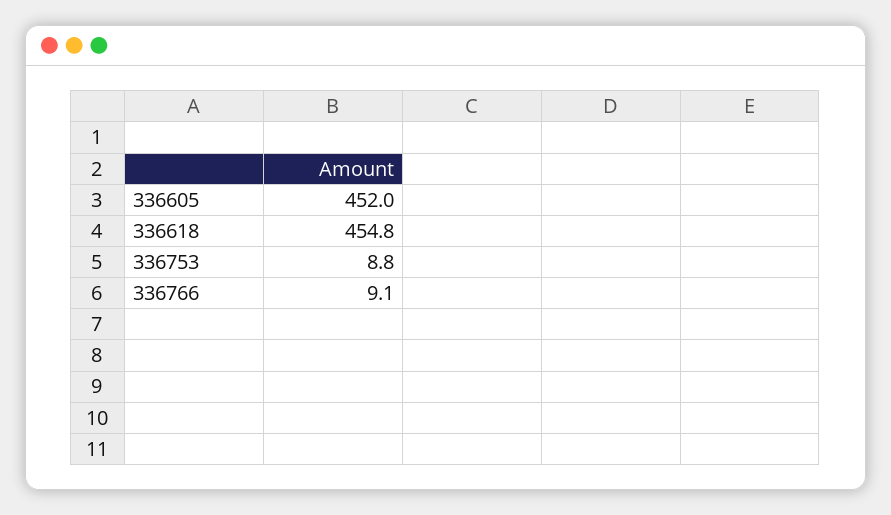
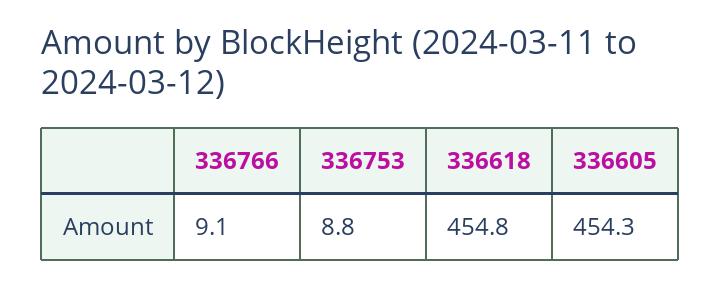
  {
-   "336605": 452,
+   "336605": 454.3,
    "336618": 454.8,
    "336753": 8.8,
    "336766": 9.1
  }

